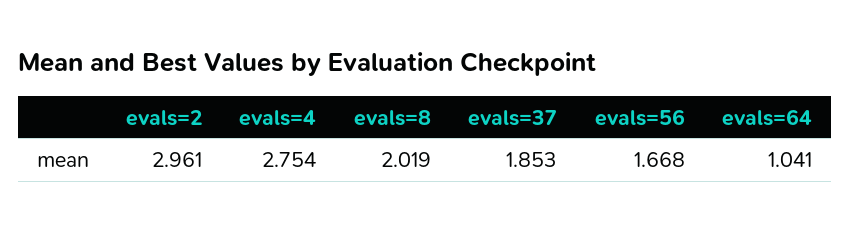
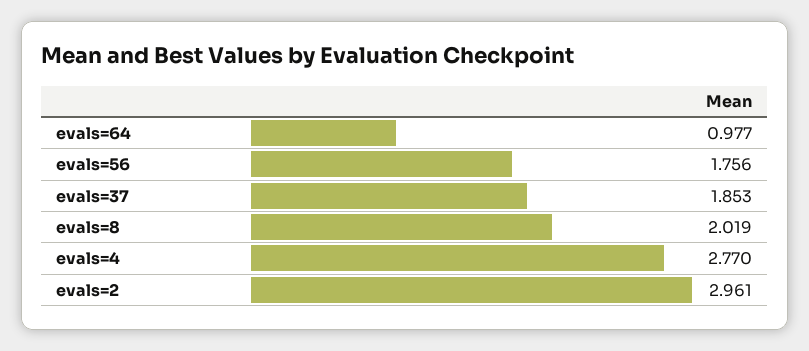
  {
    "evals=2": 2.961,
-   "evals=4": 2.754,
+   "evals=4": 2.77,
    "evals=8": 2.019,
    "evals=37": 1.853,
-   "evals=56": 1.668,
+   "evals=56": 1.756,
-   "evals=64": 1.041
+   "evals=64": 0.977
  }

